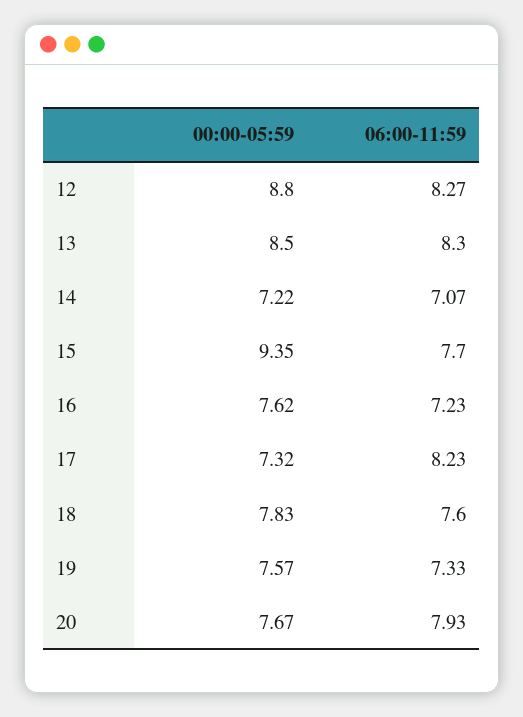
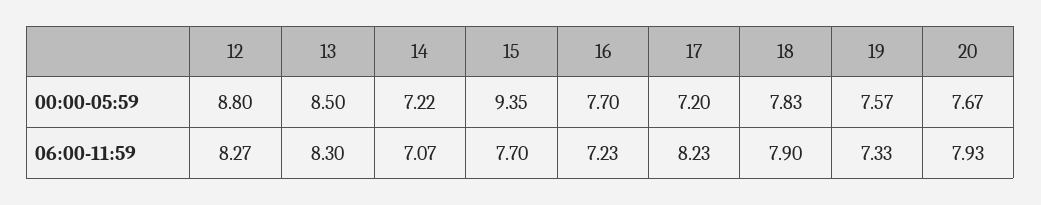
  {
    "00:00-05:59": {
      "12": 8.8,
      "13": 8.5,
      "14": 7.22,
      "15": 9.35,
-     "16": 7.62,
+     "16": 7.7,
-     "17": 7.32,
+     "17": 7.2,
      "18": 7.83,
      "19": 7.57,
      "20": 7.67
    },
    "06:00-11:59": {
      "12": 8.27,
      "13": 8.3,
      "14": 7.07,
      "15": 7.7,
      "16": 7.23,
      "17": 8.23,
-     "18": 7.6,
+     "18": 7.9,
      "19": 7.33,
      "20": 7.93
    }
  }

